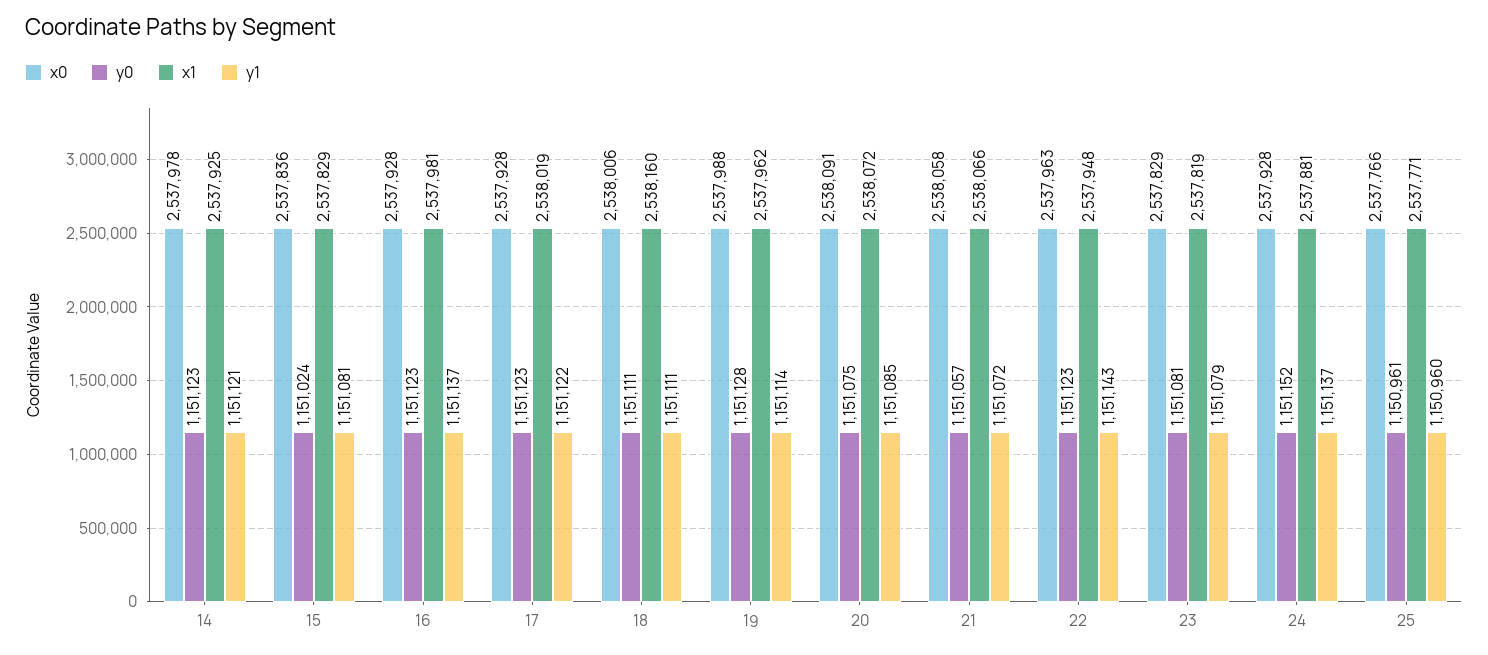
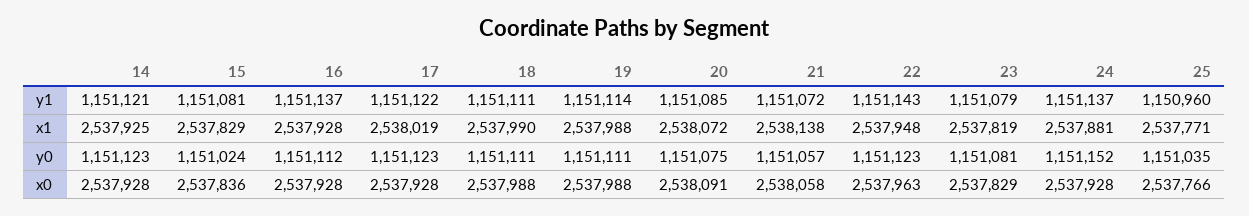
  {
    "x0": {
-     "14": 2537978,
+     "14": 2537928,
      "15": 2537836,
      "16": 2537928,
      "17": 2537928,
-     "18": 2538006,
+     "18": 2537988,
      "19": 2537988,
      "20": 2538091,
      "21": 2538058,
      "22": 2537963,
      "23": 2537829,
      "24": 2537928,
      "25": 2537766
    },
    "y0": {
      "14": 1151123,
      "15": 1151024,
-     "16": 1151123,
+     "16": 1151112,
      "17": 1151123,
      "18": 1151111,
-     "19": 1151128,
+     "19": 1151111,
      "20": 1151075,
      "21": 1151057,
      "22": 1151123,
      "23": 1151081,
      "24": 1151152,
-     "25": 1150961
+     "25": 1151035
    },
    "x1": {
      "14": 2537925,
      "15": 2537829,
-     "16": 2537981,
+     "16": 2537928,
      "17": 2538019,
-     "18": 2538160,
+     "18": 2537990,
-     "19": 2537962,
+     "19": 2537988,
      "20": 2538072,
-     "21": 2538066,
+     "21": 2538138,
      "22": 2537948,
      "23": 2537819,
      "24": 2537881,
      "25": 2537771
    },
    "y1": {
      "14": 1151121,
      "15": 1151081,
      "16": 1151137,
      "17": 1151122,
      "18": 1151111,
      "19": 1151114,
      "20": 1151085,
      "21": 1151072,
      "22": 1151143,
      "23": 1151079,
      "24": 1151137,
      "25": 1150960
    }
  }

